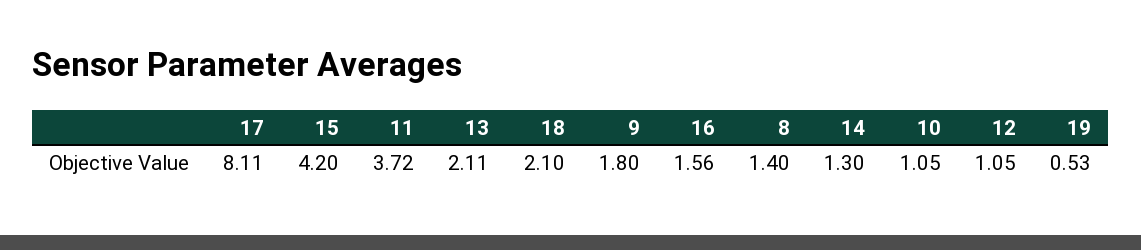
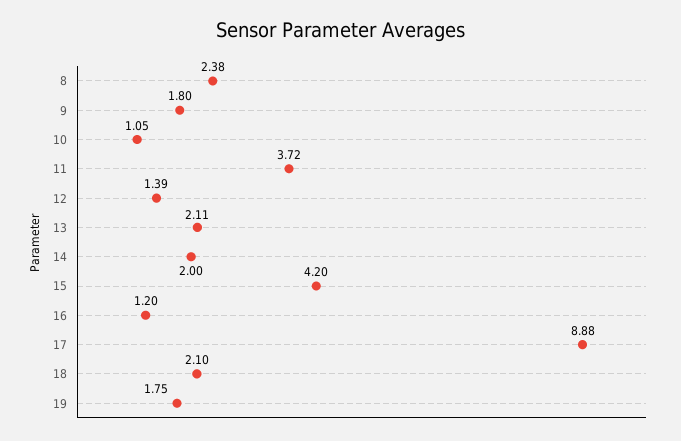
  {
-   "17": 8.11,
+   "17": 8.88,
    "15": 4.2,
    "11": 3.72,
    "13": 2.11,
    "18": 2.1,
    "9": 1.8,
-   "16": 1.56,
+   "16": 1.2,
-   "8": 1.4,
+   "8": 2.38,
-   "14": 1.3,
+   "14": 2,
    "10": 1.05,
-   "12": 1.05,
+   "12": 1.39,
-   "19": 0.53
+   "19": 1.75
  }

